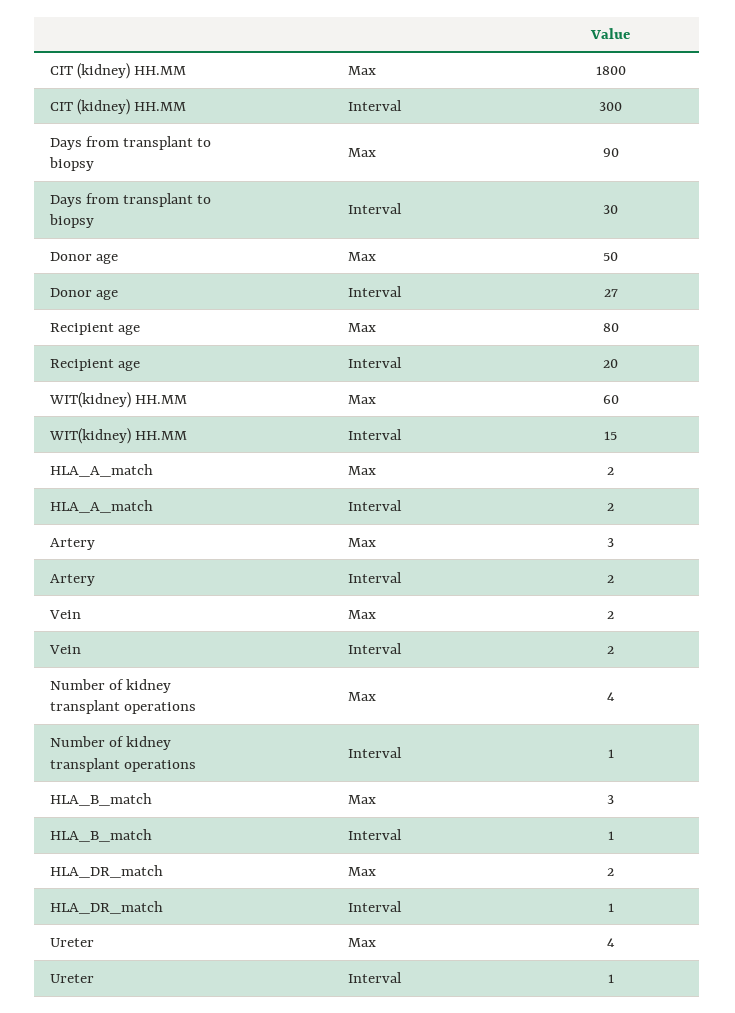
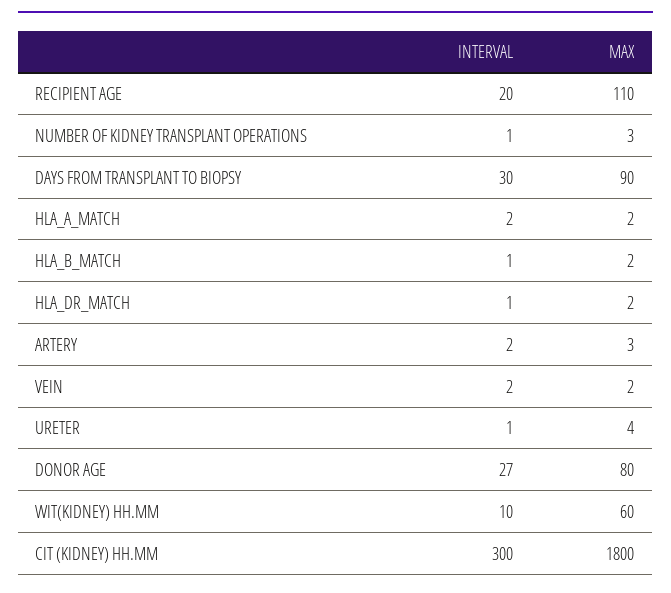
  {
    "CIT (kidney) HH.MM": {
      "Max": 1800,
      "Interval": 300
    },
    "Days from transplant to biopsy": {
      "Max": 90,
      "Interval": 30
    },
    "Donor age": {
-     "Max": 50,
+     "Max": 80,
      "Interval": 27
    },
    "Recipient age": {
-     "Max": 80,
+     "Max": 110,
      "Interval": 20
    },
    "WIT(kidney) HH.MM": {
      "Max": 60,
-     "Interval": 15
+     "Interval": 10
    },
    "HLA_A_match": {
      "Max": 2,
      "Interval": 2
    },
    "Artery": {
      "Max": 3,
      "Interval": 2
    },
    "Vein": {
      "Max": 2,
      "Interval": 2
    },
    "Number of kidney transplant operations": {
-     "Max": 4,
+     "Max": 3,
      "Interval": 1
    },
    "HLA_B_match": {
-     "Max": 3,
+     "Max": 2,
      "Interval": 1
    },
    "HLA_DR_match": {
      "Max": 2,
      "Interval": 1
    },
    "Ureter": {
      "Max": 4,
      "Interval": 1
    }
  }

